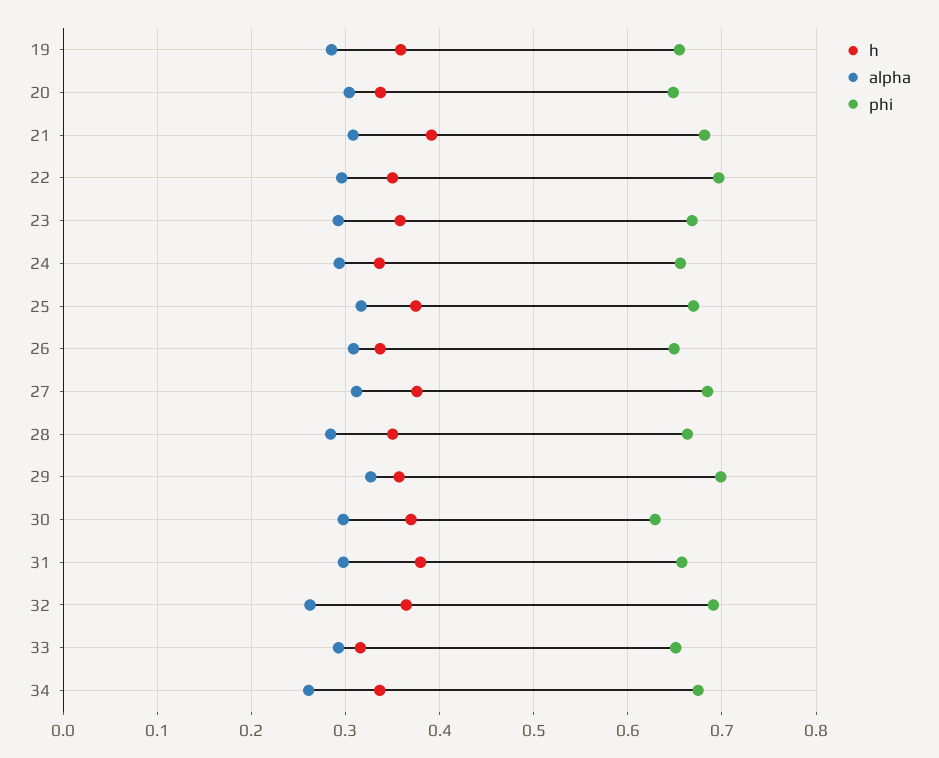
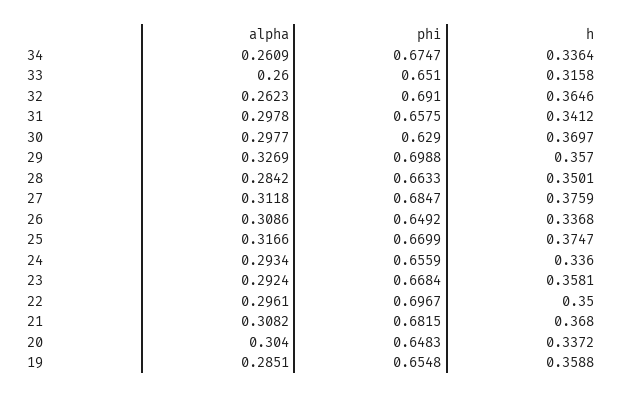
  {
    "h": {
      "19": 0.3588,
      "20": 0.3372,
-     "21": 0.39,
+     "21": 0.368,
      "22": 0.35,
      "23": 0.3581,
      "24": 0.336,
      "25": 0.3747,
      "26": 0.3368,
      "27": 0.3759,
      "28": 0.3501,
      "29": 0.357,
      "30": 0.3697,
-     "31": 0.38,
+     "31": 0.3412,
      "32": 0.3646,
      "33": 0.3158,
      "34": 0.3364
    },
    "alpha": {
      "19": 0.2851,
      "20": 0.304,
      "21": 0.3082,
      "22": 0.2961,
      "23": 0.2924,
      "24": 0.2934,
      "25": 0.3166,
      "26": 0.3086,
      "27": 0.3118,
      "28": 0.2842,
      "29": 0.3269,
      "30": 0.2977,
      "31": 0.2978,
      "32": 0.2623,
-     "33": 0.29,
+     "33": 0.26,
      "34": 0.2609
    },
    "phi": {
      "19": 0.6548,
      "20": 0.6483,
      "21": 0.6815,
      "22": 0.6967,
      "23": 0.6684,
      "24": 0.6559,
      "25": 0.6699,
      "26": 0.6492,
      "27": 0.6847,
      "28": 0.6633,
      "29": 0.6988,
      "30": 0.629,
      "31": 0.6575,
      "32": 0.691,
      "33": 0.651,
      "34": 0.6747
    }
  }

